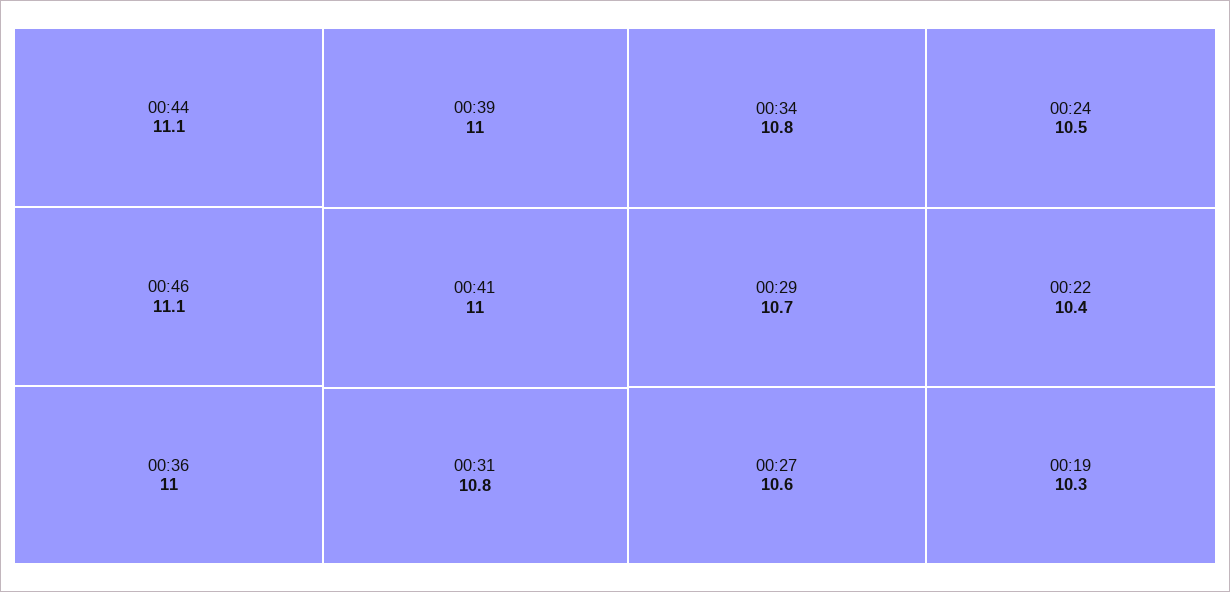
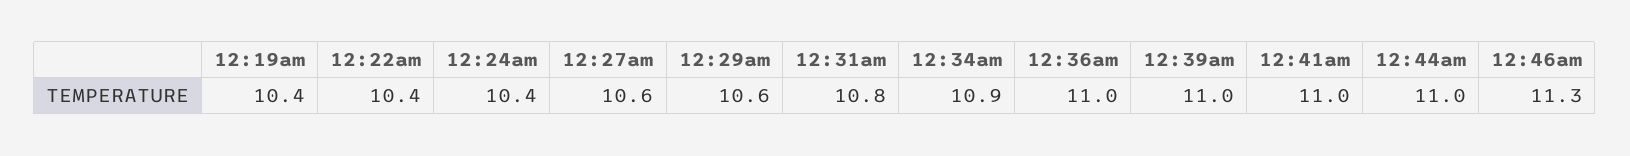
  {
-   "00:44": 11.1,
+   "00:44": 11,
-   "00:46": 11.1,
+   "00:46": 11.3,
    "00:36": 11,
    "00:39": 11,
    "00:41": 11,
    "00:31": 10.8,
-   "00:34": 10.8,
+   "00:34": 10.9,
-   "00:29": 10.7,
+   "00:29": 10.6,
    "00:27": 10.6,
-   "00:24": 10.5,
+   "00:24": 10.4,
    "00:22": 10.4,
-   "00:19": 10.3
+   "00:19": 10.4
  }

